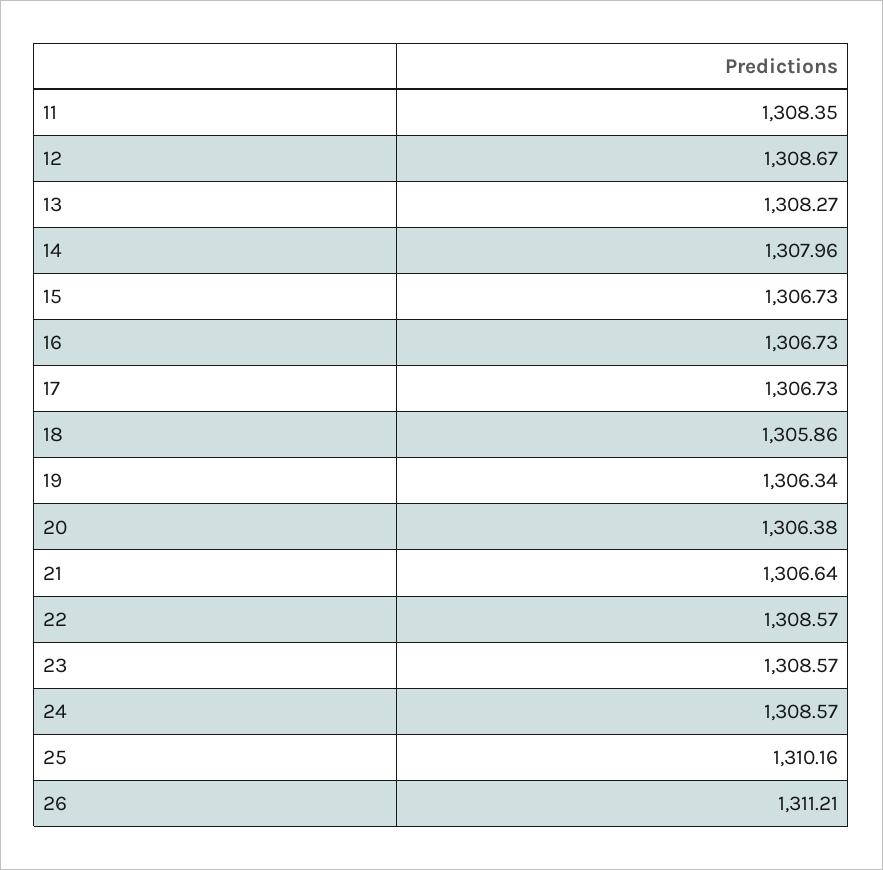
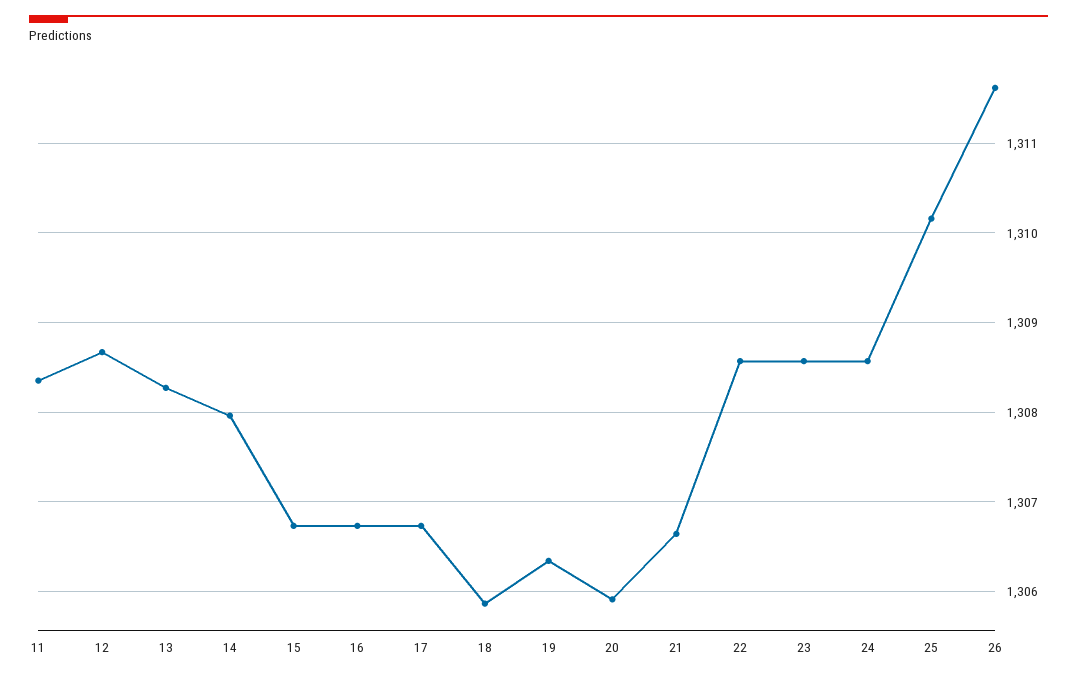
  {
    "11": 1308.35,
    "12": 1308.67,
    "13": 1308.27,
    "14": 1307.96,
    "15": 1306.73,
    "16": 1306.73,
    "17": 1306.73,
    "18": 1305.86,
    "19": 1306.34,
-   "20": 1306.38,
+   "20": 1305.9,
    "21": 1306.64,
    "22": 1308.57,
    "23": 1308.57,
    "24": 1308.57,
    "25": 1310.16,
-   "26": 1311.21
+   "26": 1311.6
  }

